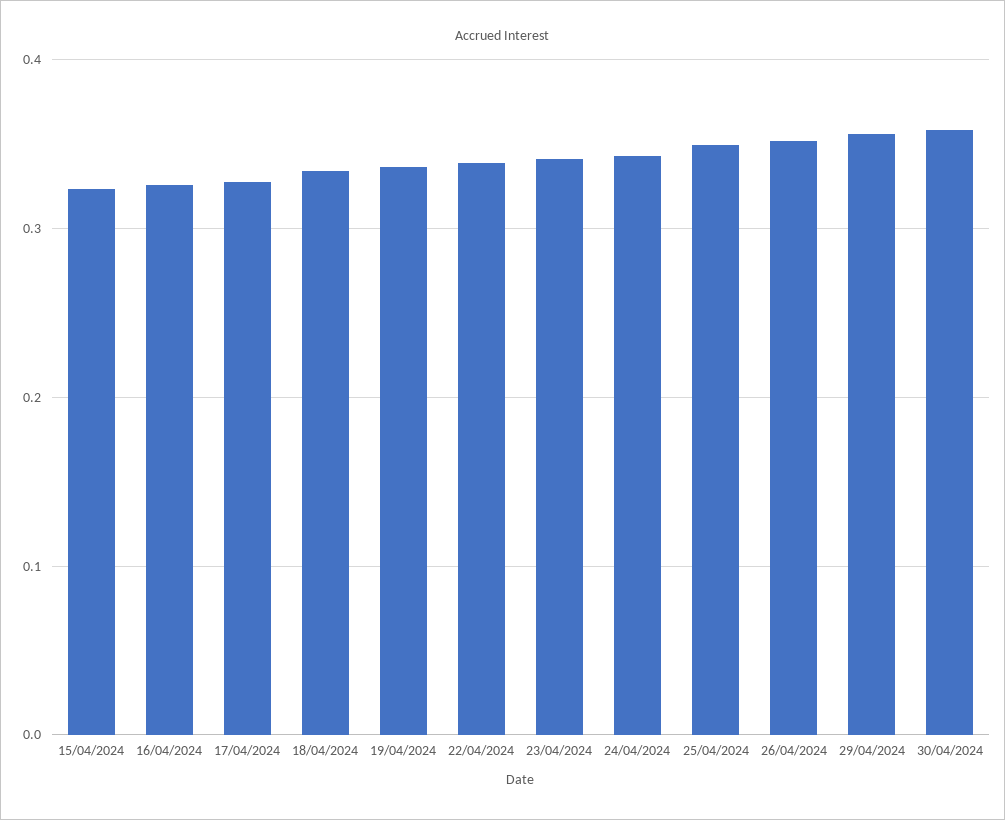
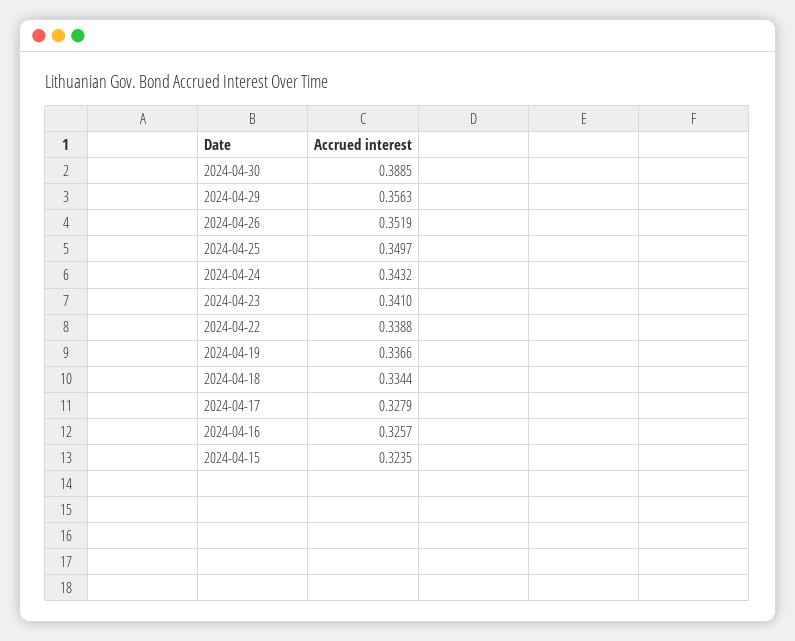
  {
    "15/04/2024": 0.3235,
    "16/04/2024": 0.3257,
    "17/04/2024": 0.3279,
    "18/04/2024": 0.3344,
    "19/04/2024": 0.3366,
    "22/04/2024": 0.3388,
    "23/04/2024": 0.341,
    "24/04/2024": 0.3432,
    "25/04/2024": 0.3497,
    "26/04/2024": 0.3519,
    "29/04/2024": 0.3563,
-   "30/04/2024": 0.36
+   "30/04/2024": 0.3885
  }

